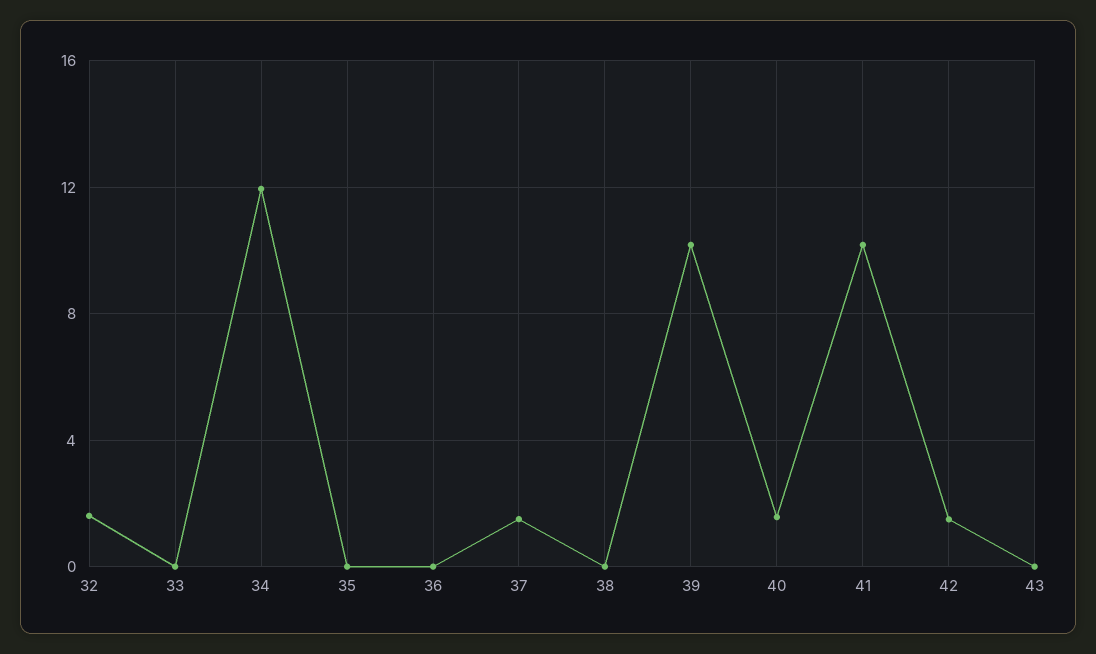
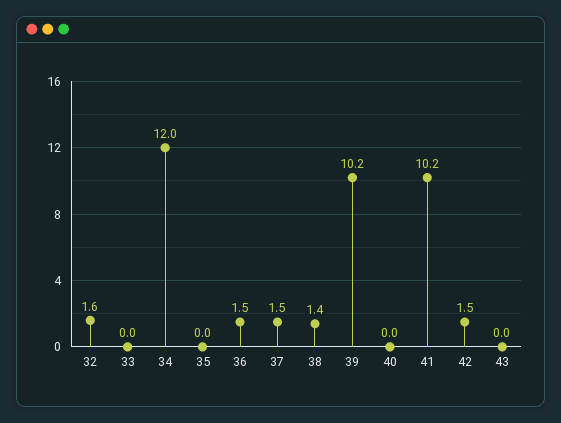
  {
    "32": 1.6,
    "33": 0,
    "34": 12,
    "35": 0,
-   "36": 0,
+   "36": 1.5,
    "37": 1.5,
-   "38": 0,
+   "38": 1.4,
    "39": 10.2,
-   "40": 1.5,
+   "40": 0,
    "41": 10.2,
    "42": 1.5,
    "43": 0
  }

